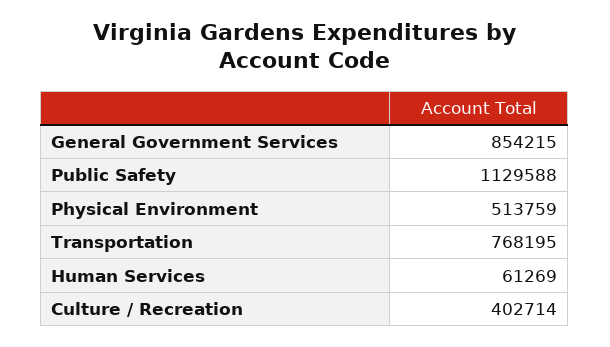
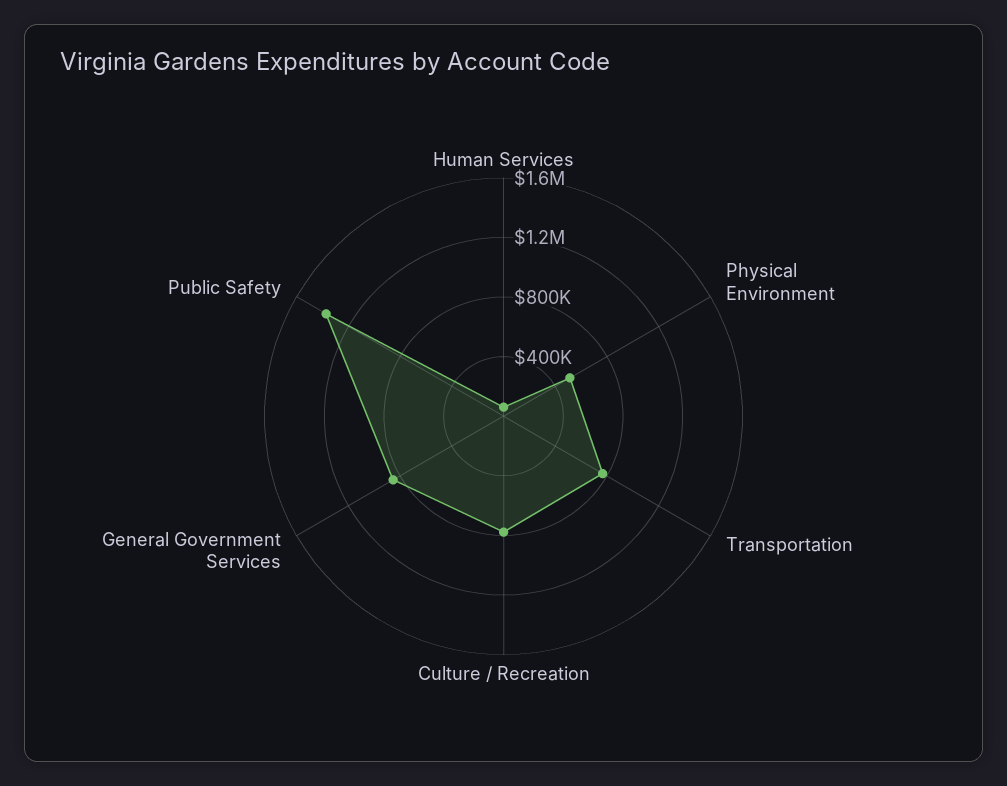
  {
    "General Government Services": 854215,
-   "Public Safety": 1129588,
+   "Public Safety": 1400000,
    "Physical Environment": 513759,
    "Transportation": 768195,
    "Human Services": 61269,
-   "Culture / Recreation": 402714
+   "Culture / Recreation": 800000
  }

